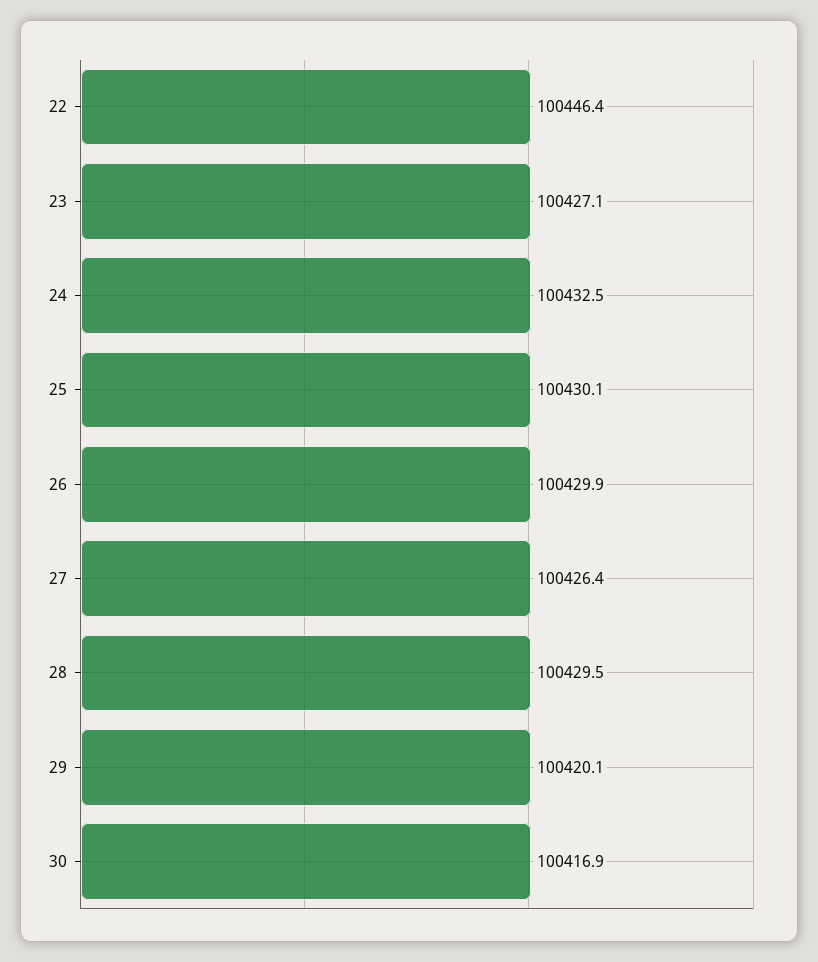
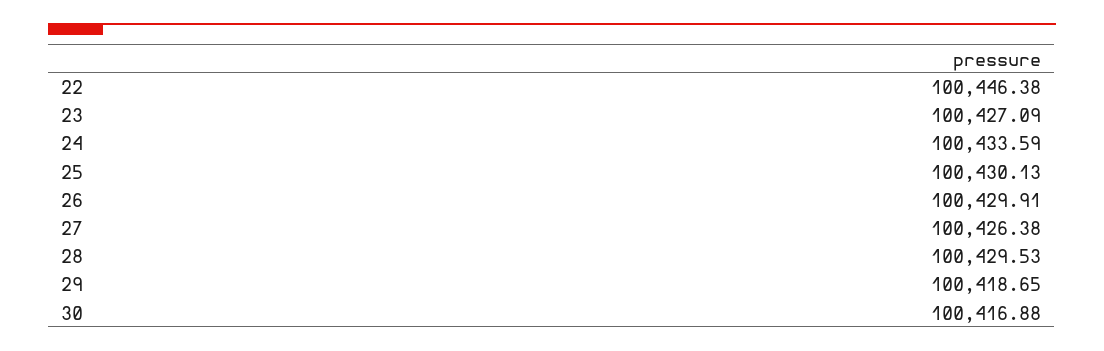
  {
    "22": 100446.38,
    "23": 100427.09,
-   "24": 100432.5,
+   "24": 100433.59,
    "25": 100430.13,
    "26": 100429.91,
    "27": 100426.38,
    "28": 100429.53,
-   "29": 100420.1,
+   "29": 100418.65,
    "30": 100416.88
  }

